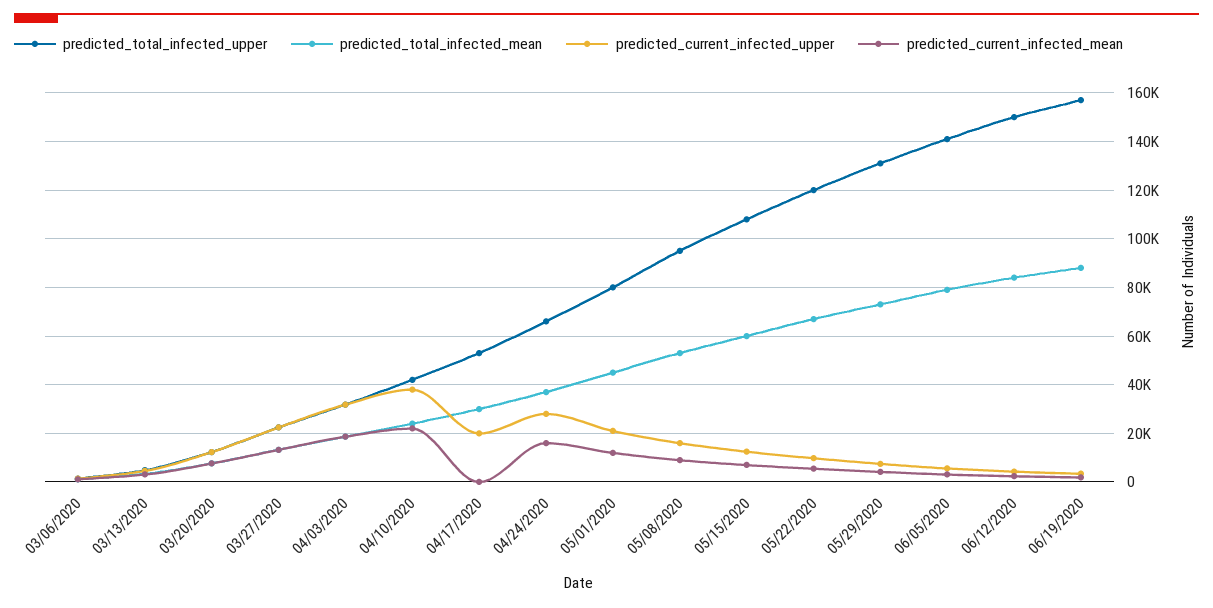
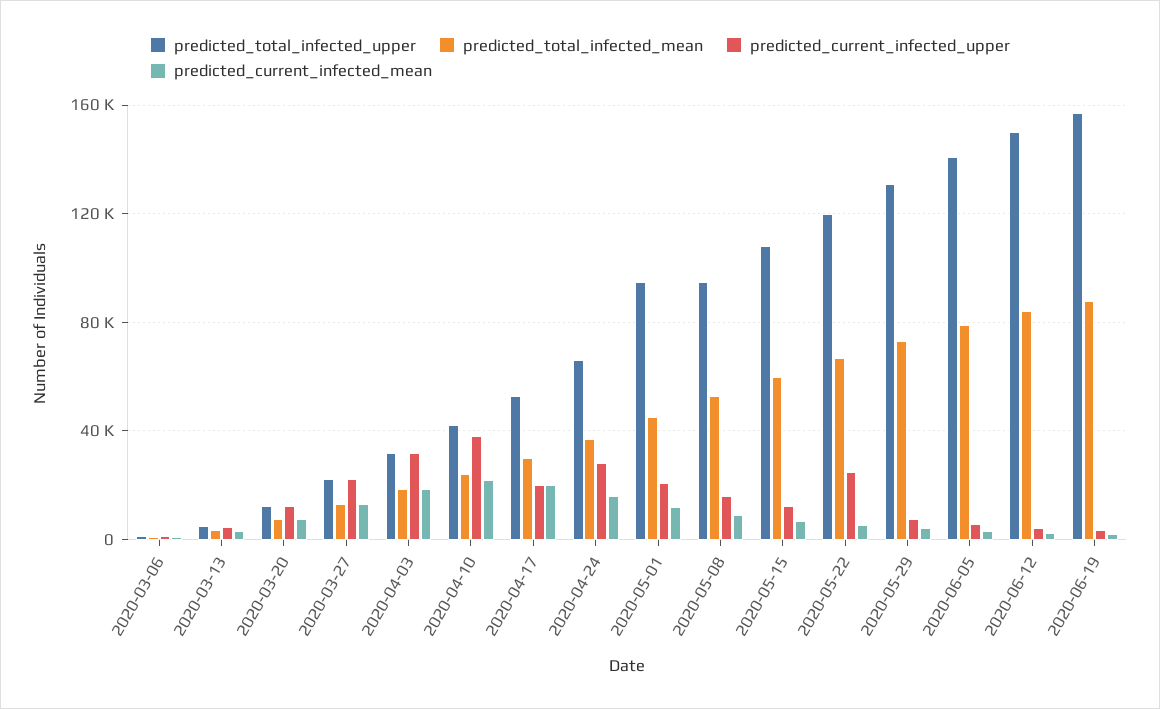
  {
    "predicted_total_infected_upper": {
      "03/06/2020": 2500,
      "03/13/2020": 5000,
      "03/20/2020": 12500,
      "03/27/2020": 22500,
      "04/03/2020": 32500,
      "04/10/2020": 42500,
      "04/17/2020": 52500,
      "04/24/2020": 65000,
-     "05/01/2020": 80000,
+     "05/01/2020": 95000,
      "05/08/2020": 95000,
      "05/15/2020": 107500,
      "05/22/2020": 120000,
      "05/29/2020": 130000,
      "06/05/2020": 140000,
      "06/12/2020": 150000,
      "06/19/2020": 157500
    },
    "predicted_total_infected_mean": {
      "03/06/2020": 0,
      "03/13/2020": 2500,
      "03/20/2020": 7500,
      "03/27/2020": 12500,
      "04/03/2020": 17500,
      "04/10/2020": 25000,
      "04/17/2020": 30000,
      "04/24/2020": 37500,
      "05/01/2020": 45000,
      "05/08/2020": 52500,
      "05/15/2020": 60000,
      "05/22/2020": 67500,
      "05/29/2020": 72500,
      "06/05/2020": 80000,
      "06/12/2020": 85000,
      "06/19/2020": 87500
    },
    "predicted_current_infected_upper": {
      "03/06/2020": 2500,
      "03/13/2020": 5000,
      "03/20/2020": 12500,
      "03/27/2020": 22500,
      "04/03/2020": 32500,
      "04/10/2020": 37500,
      "04/17/2020": 20000,
      "04/24/2020": 27500,
      "05/01/2020": 20000,
      "05/08/2020": 15000,
      "05/15/2020": 12500,
-     "05/22/2020": 10000,
+     "05/22/2020": 25000,
      "05/29/2020": 7500,
      "06/05/2020": 5000,
      "06/12/2020": 5000,
      "06/19/2020": 2500
    },
    "predicted_current_infected_mean": {
      "03/06/2020": 0,
      "03/13/2020": 2500,
      "03/20/2020": 7500,
      "03/27/2020": 12500,
      "04/03/2020": 17500,
      "04/10/2020": 22500,
-     "04/17/2020": 0,
+     "04/17/2020": 20000,
      "04/24/2020": 15000,
      "05/01/2020": 12500,
      "05/08/2020": 10000,
      "05/15/2020": 7500,
      "05/22/2020": 5000,
      "05/29/2020": 5000,
      "06/05/2020": 2500,
      "06/12/2020": 2500,
      "06/19/2020": 2500
    }
  }

